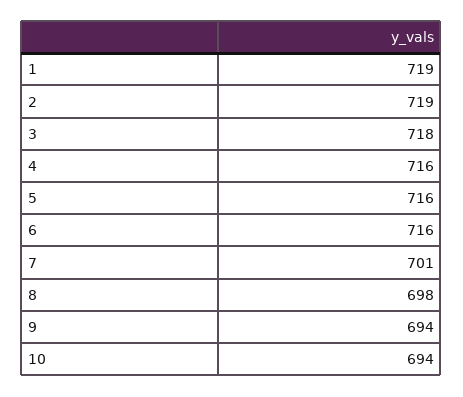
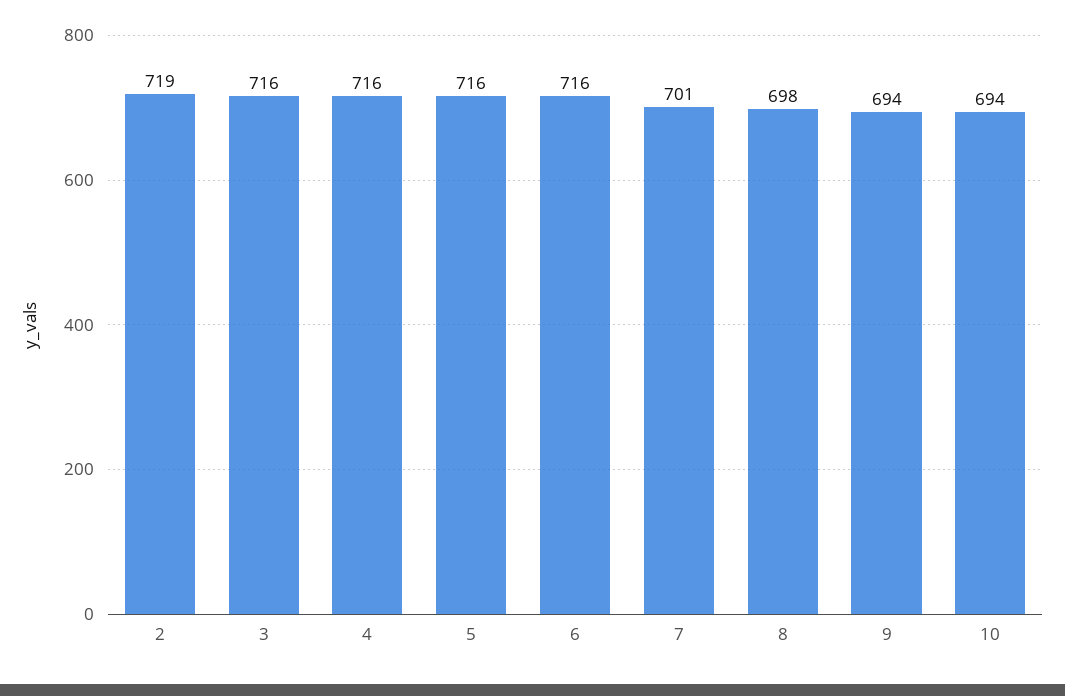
  {
-   "1": 719,
    "2": 719,
-   "3": 718,
+   "3": 716,
    "4": 716,
    "5": 716,
    "6": 716,
    "7": 701,
    "8": 698,
    "9": 694,
    "10": 694
  }

